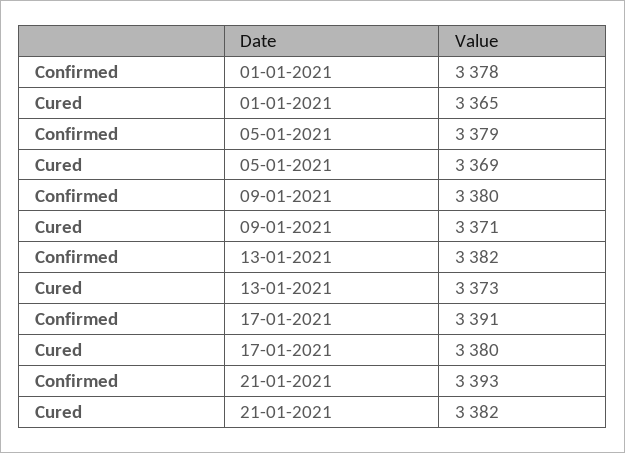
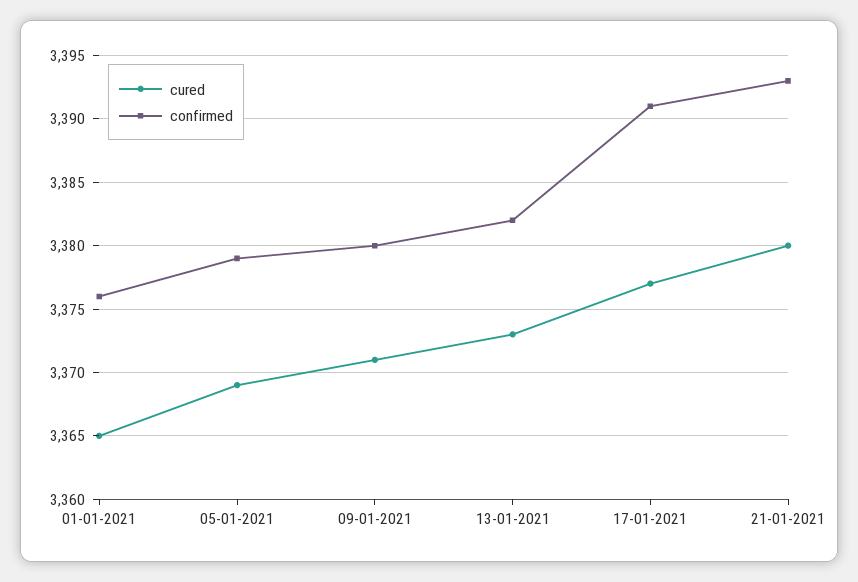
  {
    "Confirmed": {
-     "01-01-2021": 3378,
+     "01-01-2021": 3376,
      "05-01-2021": 3379,
      "09-01-2021": 3380,
      "13-01-2021": 3382,
      "17-01-2021": 3391,
      "21-01-2021": 3393
    },
    "Cured": {
      "01-01-2021": 3365,
      "05-01-2021": 3369,
      "09-01-2021": 3371,
      "13-01-2021": 3373,
-     "17-01-2021": 3380,
+     "17-01-2021": 3377,
-     "21-01-2021": 3382
+     "21-01-2021": 3380
    }
  }

